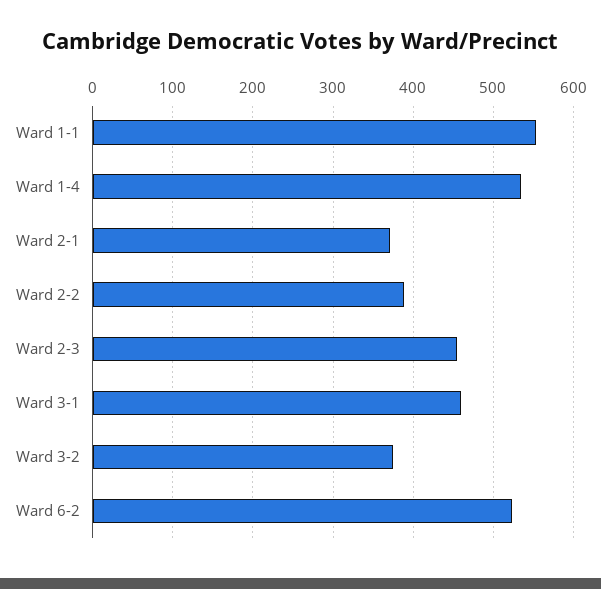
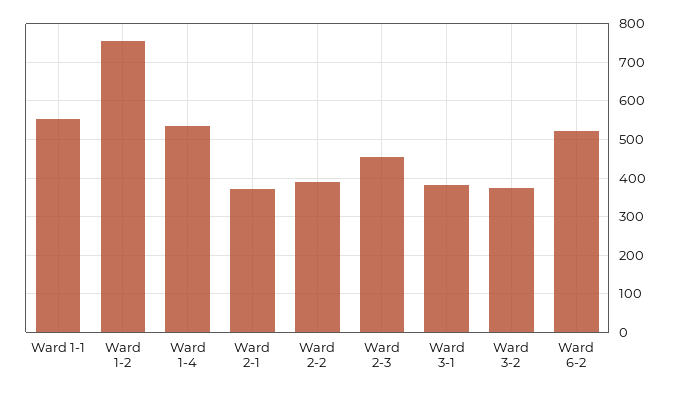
  {
    "Ward 1-1": 550,
    "Ward 1-4": 530,
    "Ward 2-1": 370,
    "Ward 2-2": 390,
    "Ward 2-3": 460,
-   "Ward 3-1": 460,
+   "Ward 3-1": 380,
    "Ward 3-2": 380,
-   "Ward 6-2": 520
+   "Ward 6-2": 520,
+   "Ward 1-2": 760
  }

